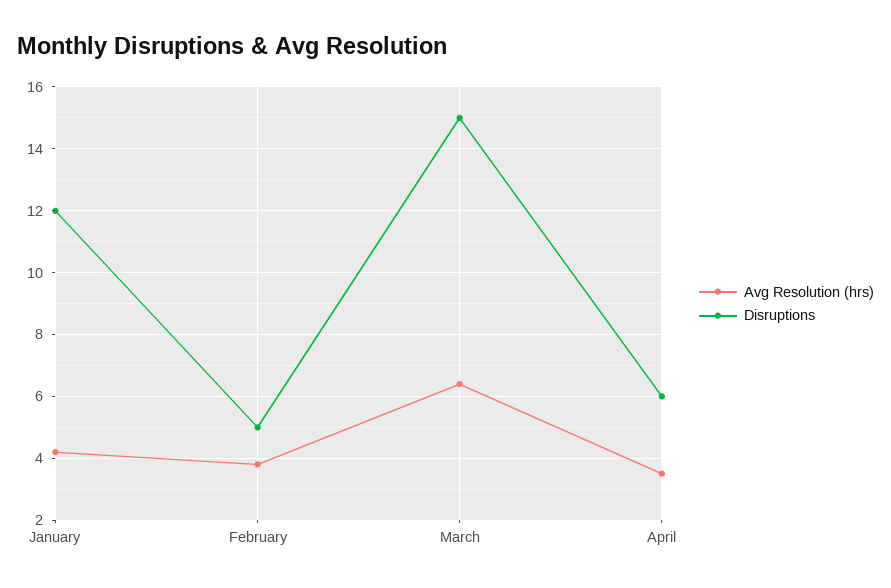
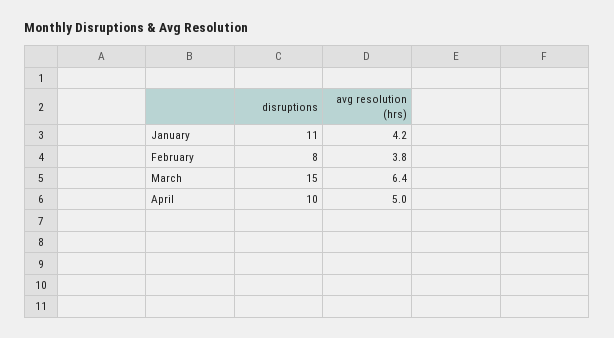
  {
    "Avg Resolution (hrs)": {
      "January": 4.2,
      "February": 3.8,
      "March": 6.4,
-     "April": 3.5
+     "April": 5
    },
    "Disruptions": {
-     "January": 12,
+     "January": 11,
-     "February": 5,
+     "February": 8,
      "March": 15,
-     "April": 6
+     "April": 10
    }
  }

